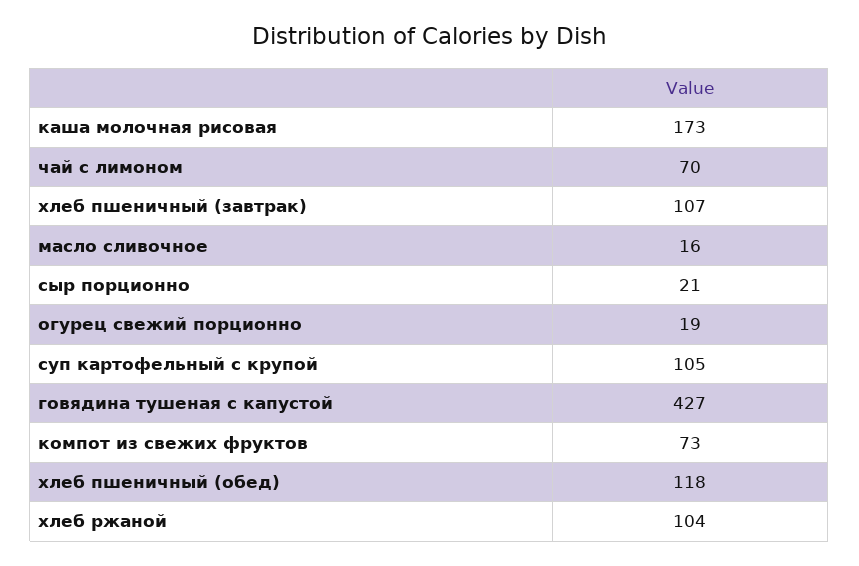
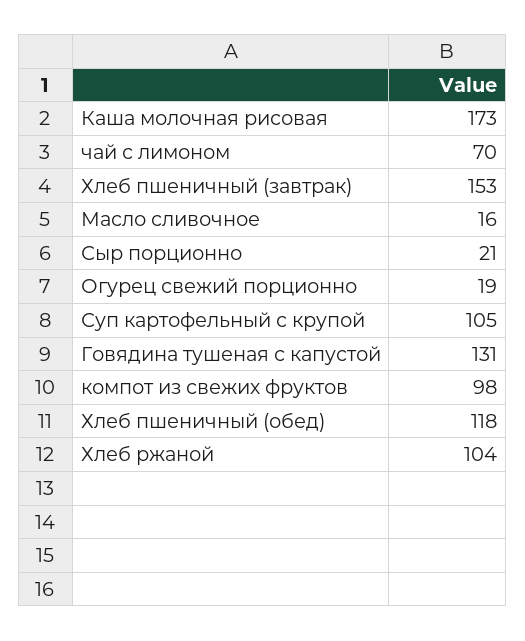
  {
    "каша молочная рисовая": 173,
    "чай с лимоном": 70,
-   "хлеб пшеничный (завтрак)": 107,
+   "хлеб пшеничный (завтрак)": 153,
    "масло сливочное": 16,
    "сыр порционно": 21,
    "огурец свежий порционно": 19,
    "суп картофельный с крупой": 105,
-   "говядина тушеная с капустой": 427,
+   "говядина тушеная с капустой": 131,
-   "компот из свежих фруктов": 73,
+   "компот из свежих фруктов": 98,
    "хлеб пшеничный (обед)": 118,
    "хлеб ржаной": 104
  }

